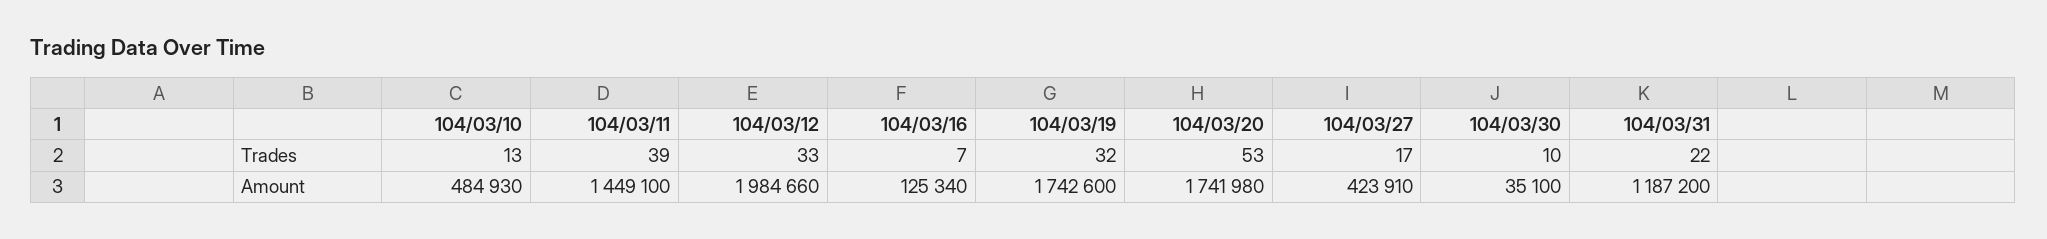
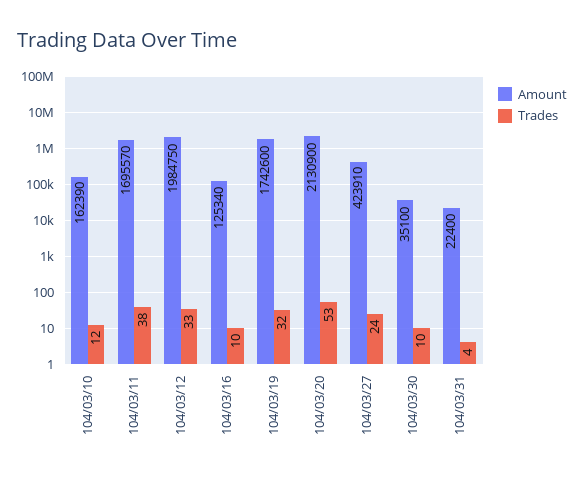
  {
    "Trades": {
-     "104/03/10": 13,
+     "104/03/10": 12,
-     "104/03/11": 39,
+     "104/03/11": 38,
      "104/03/12": 33,
-     "104/03/16": 7,
+     "104/03/16": 10,
      "104/03/19": 32,
      "104/03/20": 53,
-     "104/03/27": 17,
+     "104/03/27": 24,
      "104/03/30": 10,
-     "104/03/31": 22
+     "104/03/31": 4
    },
    "Amount": {
-     "104/03/10": 484930,
+     "104/03/10": 162390,
-     "104/03/11": 1449100,
+     "104/03/11": 1695570,
-     "104/03/12": 1984660,
+     "104/03/12": 1984750,
      "104/03/16": 125340,
      "104/03/19": 1742600,
-     "104/03/20": 1741980,
+     "104/03/20": 2130900,
      "104/03/27": 423910,
      "104/03/30": 35100,
-     "104/03/31": 1187200
+     "104/03/31": 22400
    }
  }

